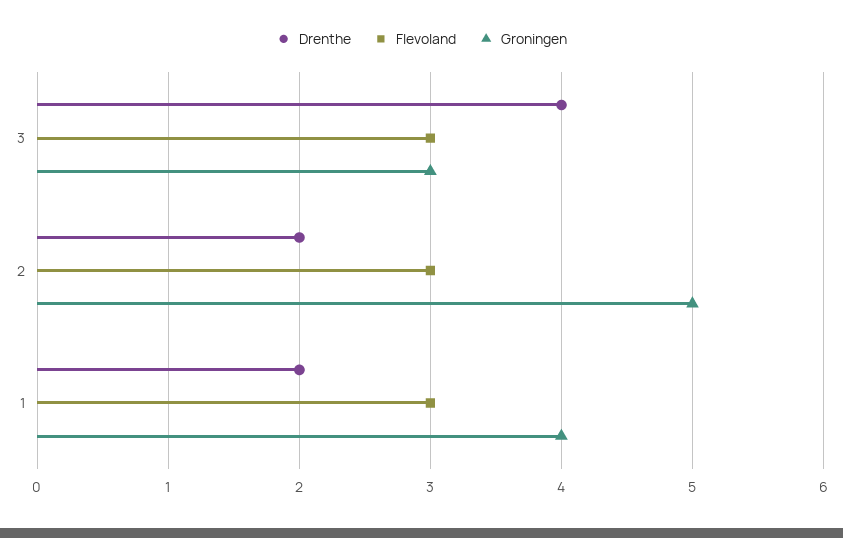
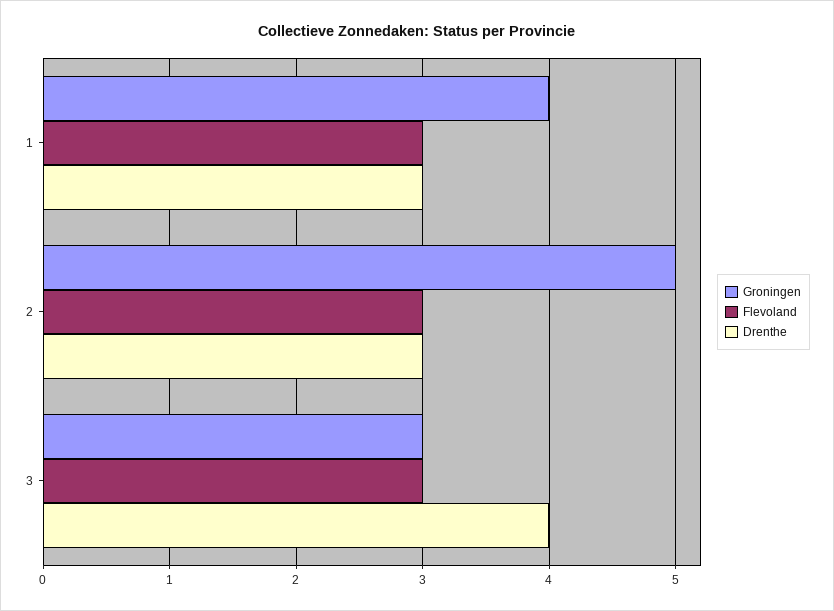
  {
    "Drenthe": {
      "3": 4,
-     "2": 2,
+     "2": 3,
-     "1": 2
+     "1": 3
    },
    "Flevoland": {
      "3": 3,
      "2": 3,
      "1": 3
    },
    "Groningen": {
      "3": 3,
      "2": 5,
      "1": 4
    }
  }

